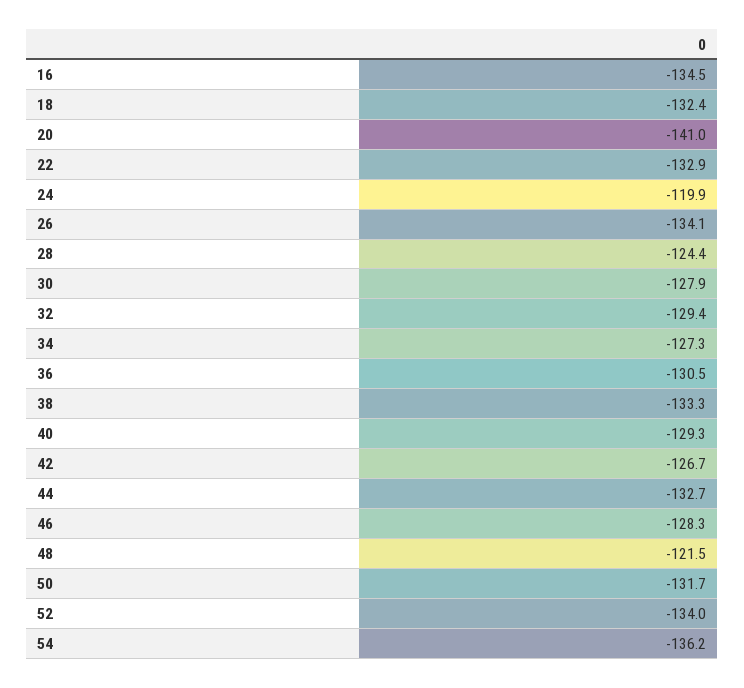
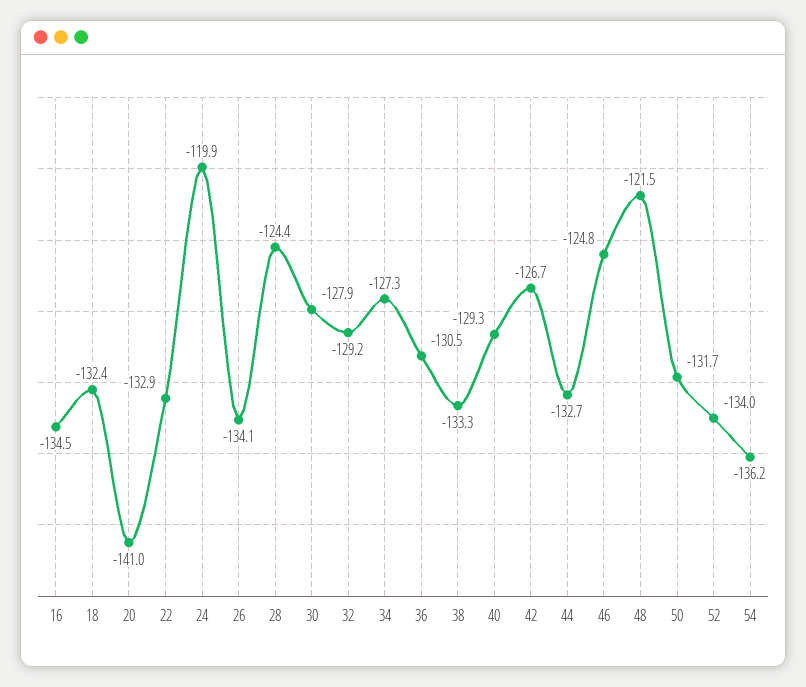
  {
    "16": -134.5,
    "18": -132.4,
    "20": -141,
    "22": -132.9,
    "24": -119.9,
    "26": -134.1,
    "28": -124.4,
    "30": -127.9,
-   "32": -129.4,
+   "32": -129.2,
    "34": -127.3,
    "36": -130.5,
    "38": -133.3,
    "40": -129.3,
    "42": -126.7,
    "44": -132.7,
-   "46": -128.3,
+   "46": -124.8,
    "48": -121.5,
    "50": -131.7,
    "52": -134,
    "54": -136.2
  }

